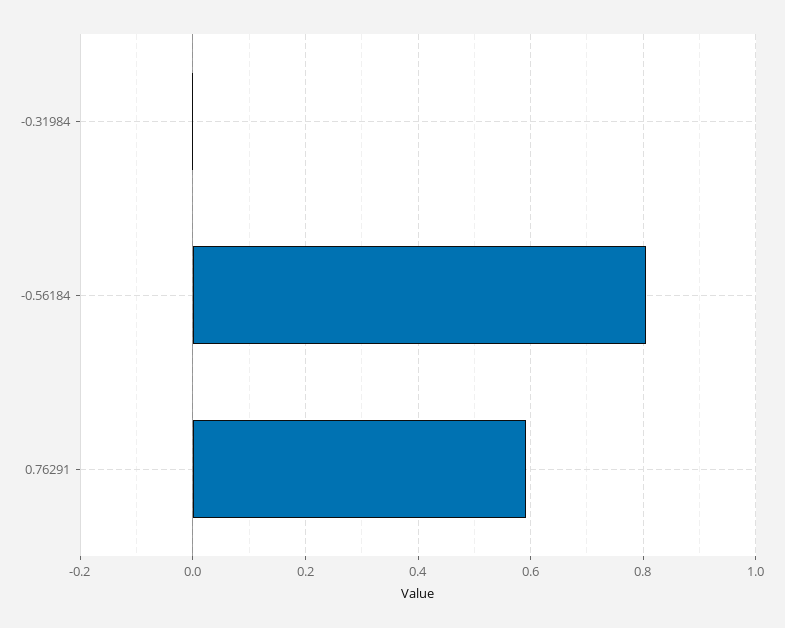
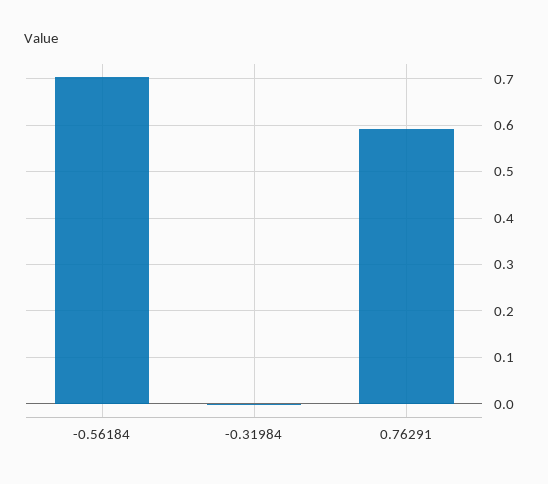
  {
    "-0.31984": 0,
-   "-0.56184": 0.8,
+   "-0.56184": 0.7,
    "0.76291": 0.6
  }

